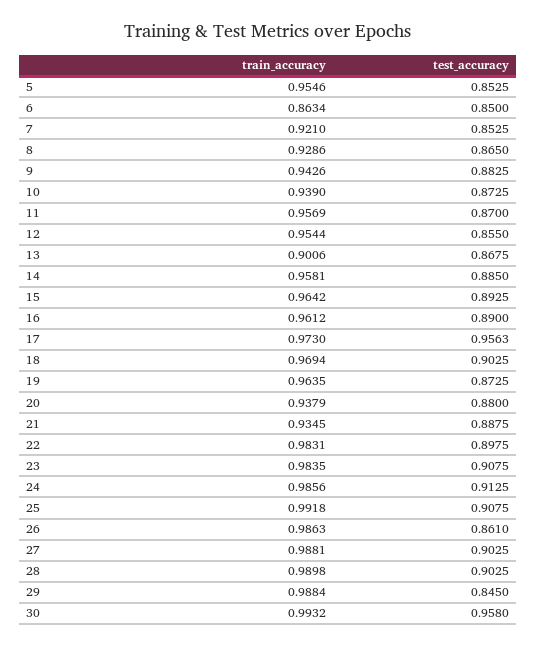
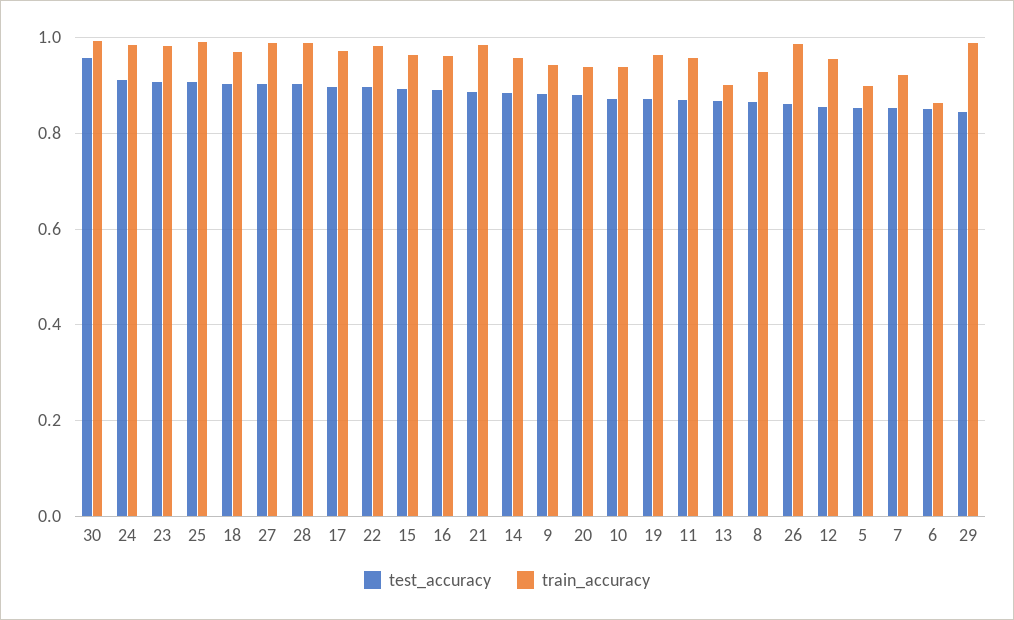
  {
    "train_accuracy": {
-     "5": 0.9546,
+     "5": 0.9,
      "6": 0.8634,
      "7": 0.921,
      "8": 0.9286,
      "9": 0.9426,
      "10": 0.939,
      "11": 0.9569,
      "12": 0.9544,
      "13": 0.9006,
      "14": 0.9581,
      "15": 0.9642,
      "16": 0.9612,
      "17": 0.973,
      "18": 0.9694,
      "19": 0.9635,
      "20": 0.9379,
-     "21": 0.9345,
+     "21": 0.98,
      "22": 0.9831,
      "23": 0.9835,
      "24": 0.9856,
      "25": 0.9918,
      "26": 0.9863,
      "27": 0.9881,
      "28": 0.9898,
      "29": 0.9884,
      "30": 0.9932
    },
    "test_accuracy": {
      "5": 0.8525,
      "6": 0.85,
      "7": 0.8525,
      "8": 0.865,
      "9": 0.8825,
      "10": 0.8725,
      "11": 0.87,
      "12": 0.855,
      "13": 0.8675,
      "14": 0.885,
      "15": 0.8925,
      "16": 0.89,
-     "17": 0.9563,
+     "17": 0.9,
      "18": 0.9025,
      "19": 0.8725,
      "20": 0.88,
      "21": 0.8875,
      "22": 0.8975,
      "23": 0.9075,
      "24": 0.9125,
      "25": 0.9075,
      "26": 0.861,
      "27": 0.9025,
      "28": 0.9025,
      "29": 0.845,
      "30": 0.958
    }
  }

